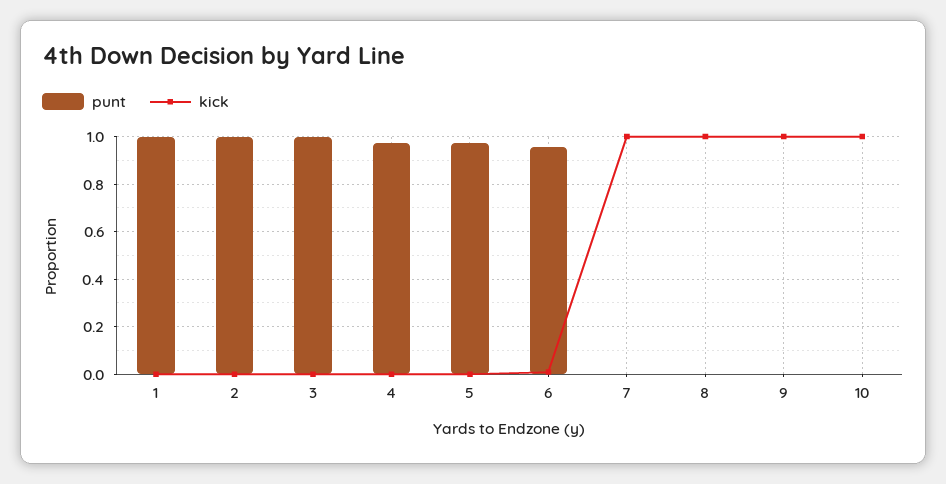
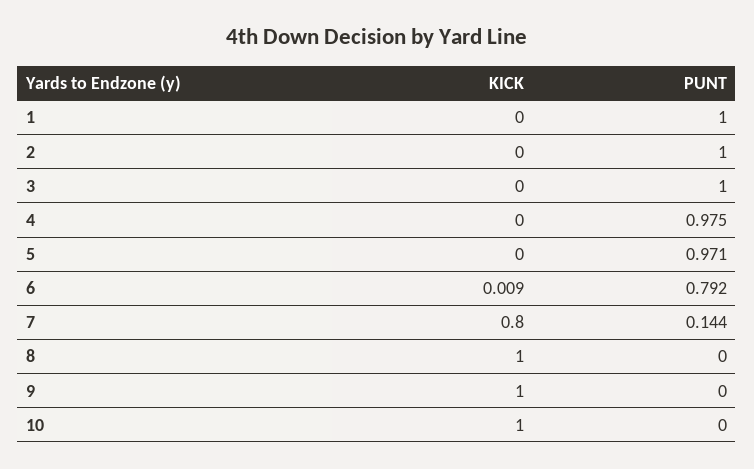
  {
    "punt": {
      "1": 1,
      "2": 1,
      "3": 1,
      "4": 0.975,
      "5": 0.971,
-     "6": 0.95,
+     "6": 0.792,
-     "7": 0,
+     "7": 0.144,
      "8": 0,
      "9": 0,
      "10": 0
    },
    "kick": {
      "1": 0,
      "2": 0,
      "3": 0,
      "4": 0,
      "5": 0,
      "6": 0.009,
-     "7": 1,
+     "7": 0.8,
      "8": 1,
      "9": 1,
      "10": 1
    }
  }

